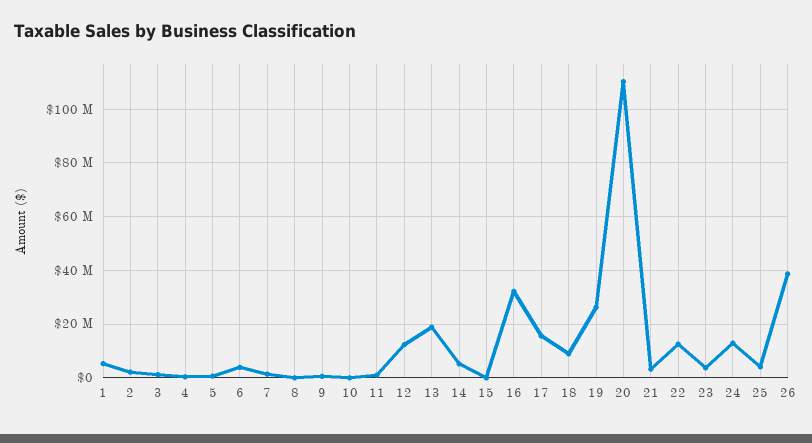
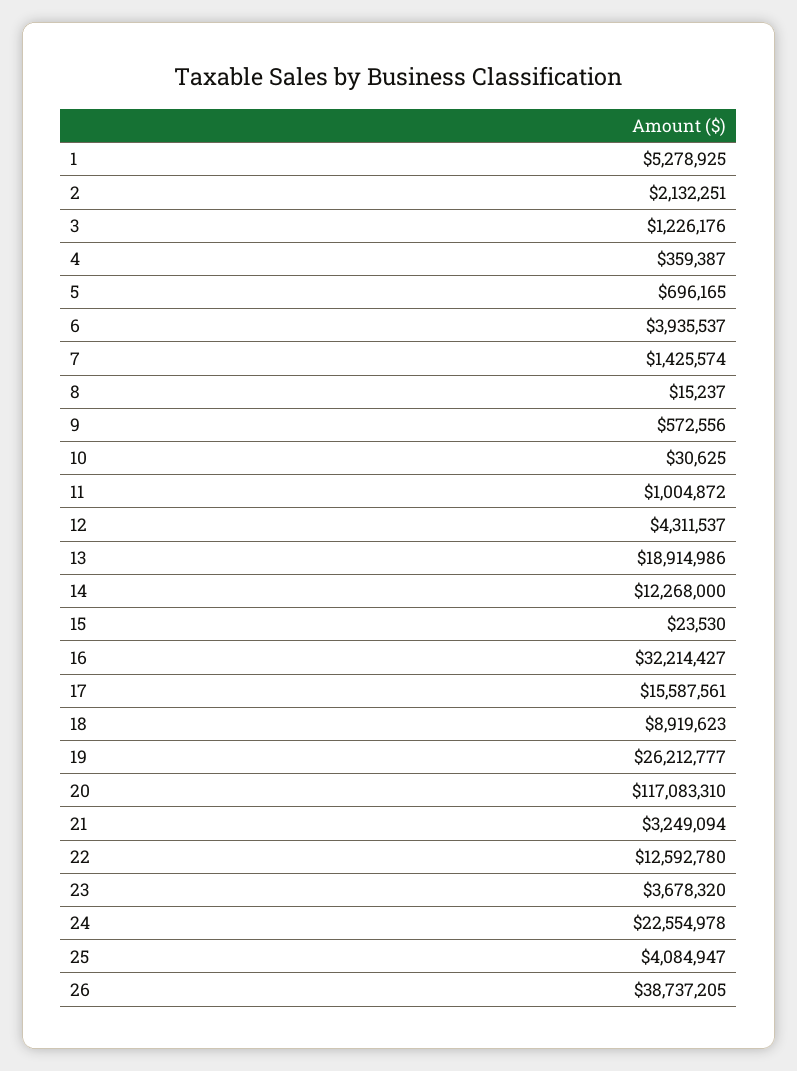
  {
    "1": 5278925,
    "2": 2132251,
    "3": 1226176,
    "4": 359387,
    "5": 696165,
    "6": 3935537,
    "7": 1425574,
    "8": 15237,
    "9": 572556,
    "10": 30625,
    "11": 1004872,
-   "12": 12500000,
+   "12": 4311537,
    "13": 18914986,
-   "14": 5000000,
+   "14": 12268000,
    "15": 23530,
    "16": 32214427,
    "17": 15587561,
    "18": 8919623,
    "19": 26212777,
-   "20": 110000000,
+   "20": 117083310,
    "21": 3249094,
    "22": 12592780,
    "23": 3678320,
-   "24": 12500000,
+   "24": 22554978,
    "25": 4084947,
    "26": 38737205
  }

